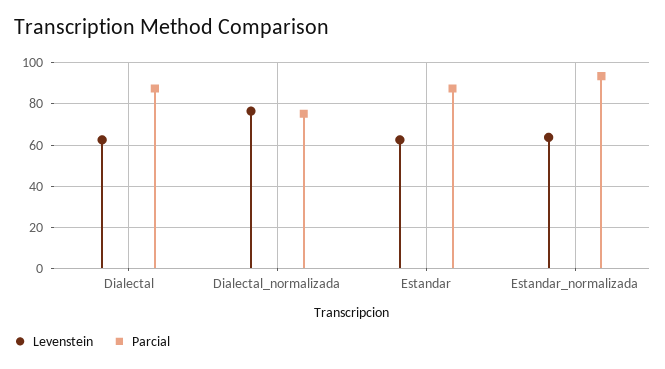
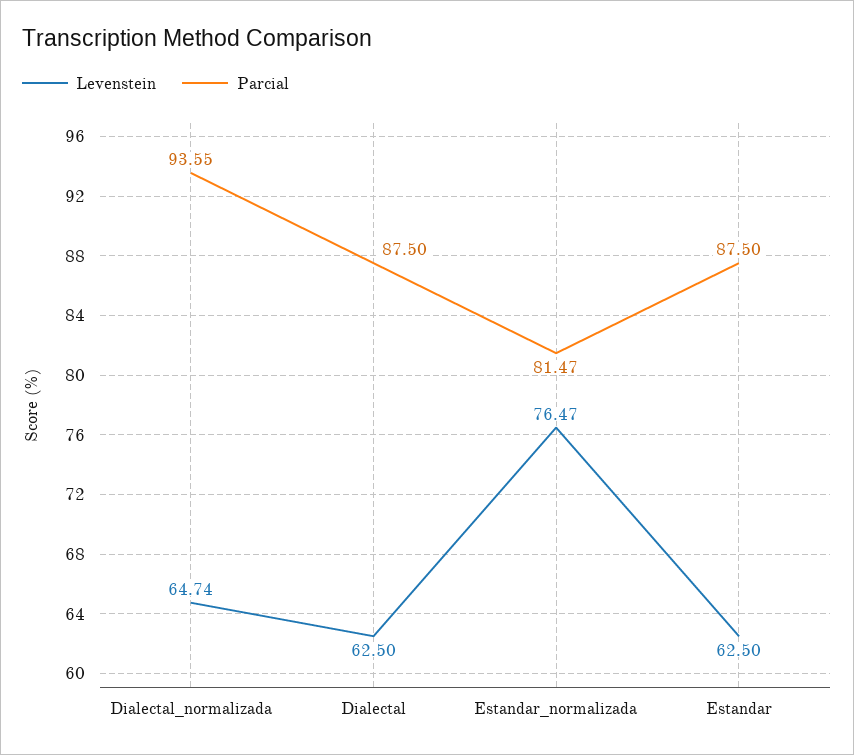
  {
    "Levenstein": {
      "Dialectal": 62.5,
-     "Dialectal_normalizada": 75,
+     "Dialectal_normalizada": 64.74,
      "Estandar": 62.5,
-     "Estandar_normalizada": 65
+     "Estandar_normalizada": 76.47
    },
    "Parcial": {
      "Dialectal": 87.5,
-     "Dialectal_normalizada": 75,
+     "Dialectal_normalizada": 93.55,
      "Estandar": 87.5,
-     "Estandar_normalizada": 95
+     "Estandar_normalizada": 81.47
    }
  }

